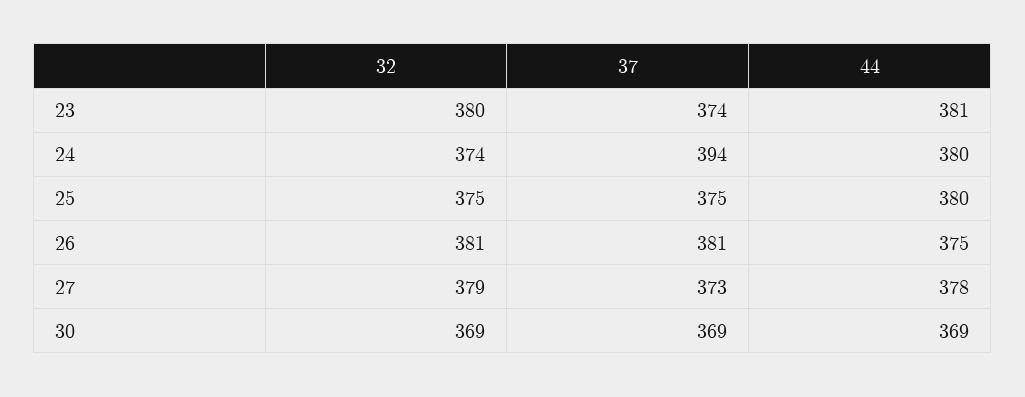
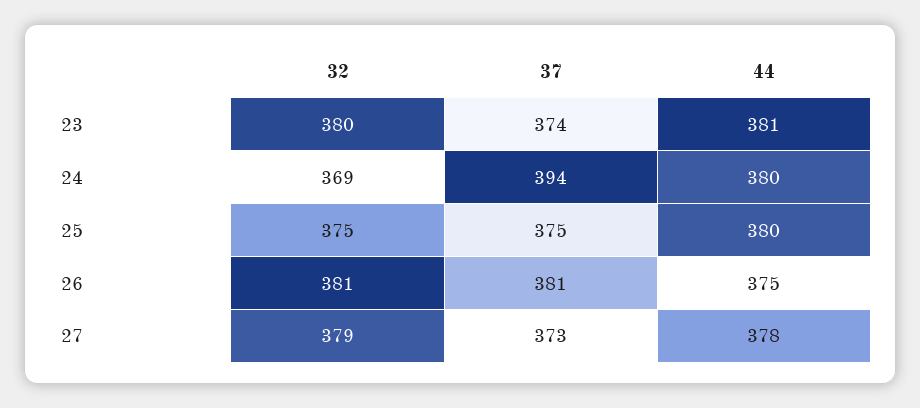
  {
    "32": {
      "23": 380,
-     "24": 374,
+     "24": 369,
      "25": 375,
      "26": 381,
-     "27": 379,
+     "27": 379
-     "30": 369
    },
    "37": {
      "23": 374,
      "24": 394,
      "25": 375,
      "26": 381,
-     "27": 373,
+     "27": 373
-     "30": 369
    },
    "44": {
      "23": 381,
      "24": 380,
      "25": 380,
      "26": 375,
-     "27": 378,
+     "27": 378
-     "30": 369
    }
  }

